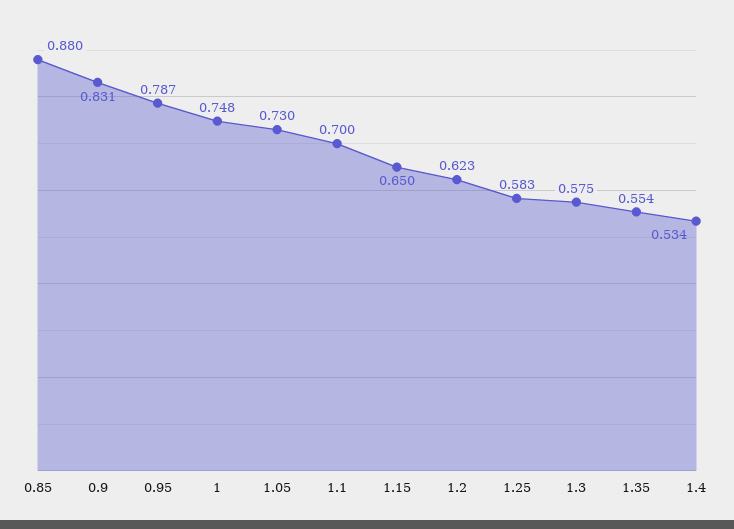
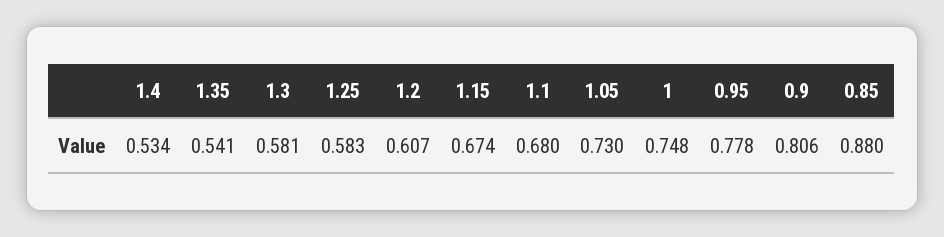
  {
    "0.85": 0.88,
-   "0.9": 0.831,
+   "0.9": 0.806,
-   "0.95": 0.787,
+   "0.95": 0.778,
    "1": 0.748,
    "1.05": 0.73,
-   "1.1": 0.7,
+   "1.1": 0.68,
-   "1.15": 0.65,
+   "1.15": 0.674,
-   "1.2": 0.623,
+   "1.2": 0.607,
    "1.25": 0.583,
-   "1.3": 0.575,
+   "1.3": 0.581,
-   "1.35": 0.554,
+   "1.35": 0.541,
    "1.4": 0.534
  }

